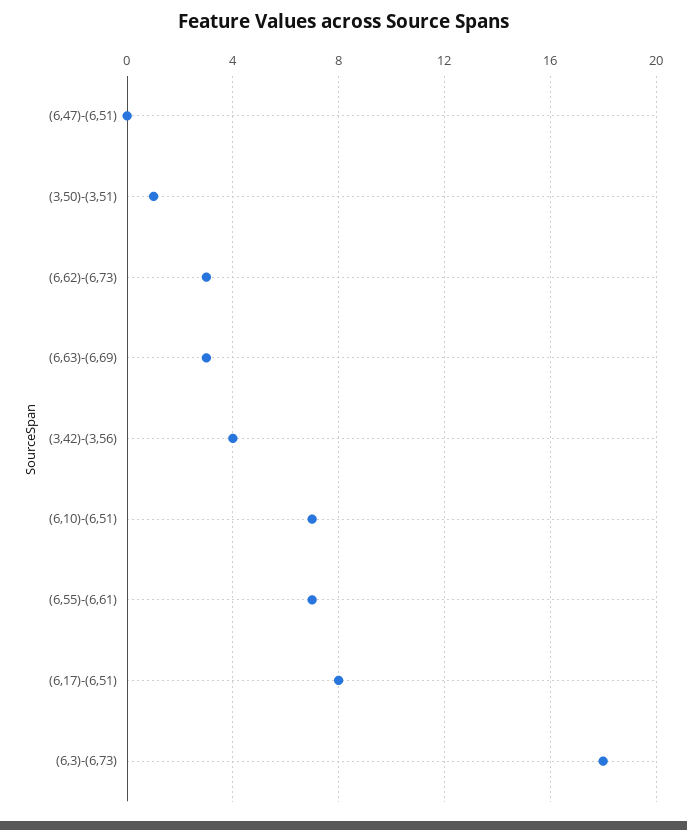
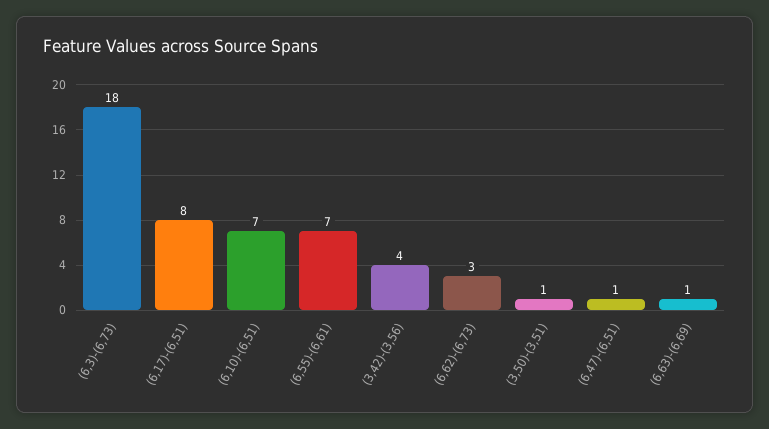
  {
-   "(6,47)-(6,51)": 0,
+   "(6,47)-(6,51)": 1,
    "(3,50)-(3,51)": 1,
    "(6,62)-(6,73)": 3,
-   "(6,63)-(6,69)": 3,
+   "(6,63)-(6,69)": 1,
    "(3,42)-(3,56)": 4,
    "(6,10)-(6,51)": 7,
    "(6,55)-(6,61)": 7,
    "(6,17)-(6,51)": 8,
    "(6,3)-(6,73)": 18
  }

